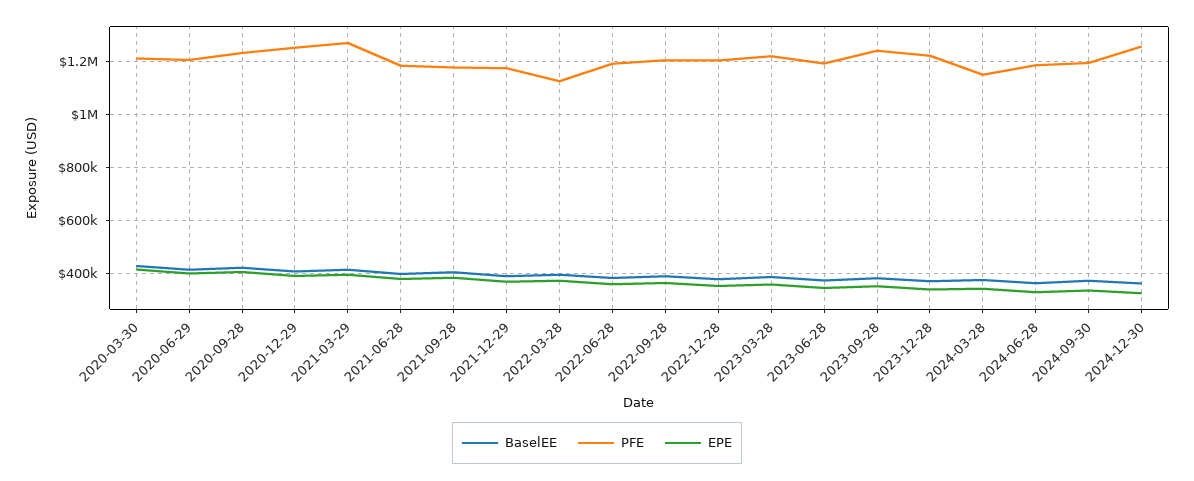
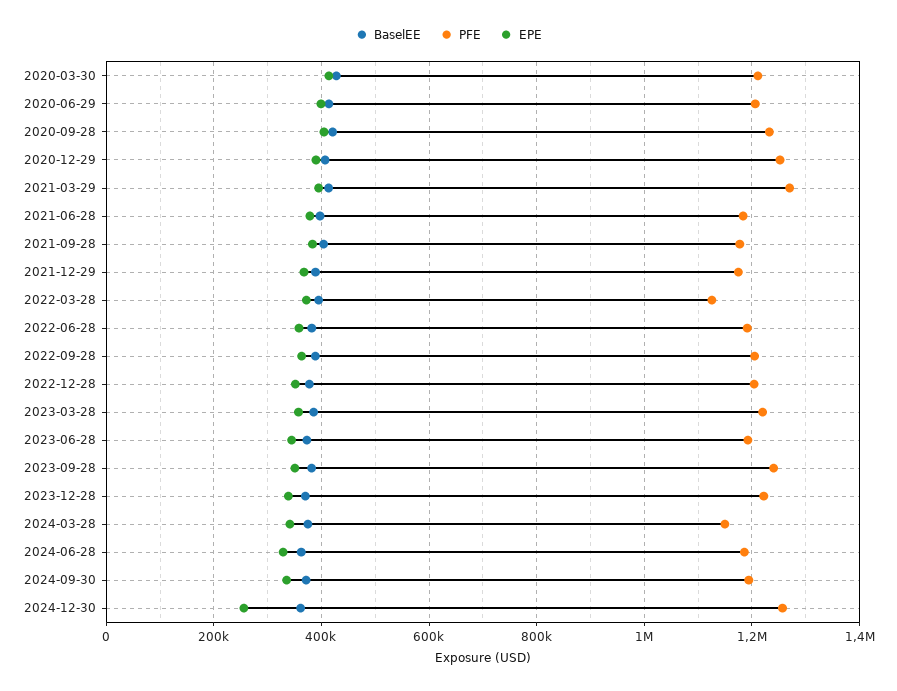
  {
    "BaselEE": {
      "2020-03-30": 420000,
      "2020-06-29": 420000,
      "2020-09-28": 420000,
      "2020-12-29": 400000,
      "2021-03-29": 420000,
      "2021-06-28": 400000,
      "2021-09-28": 400000,
      "2021-12-29": 380000,
      "2022-03-28": 400000,
      "2022-06-28": 380000,
      "2022-09-28": 380000,
      "2022-12-28": 380000,
      "2023-03-28": 380000,
      "2023-06-28": 380000,
      "2023-09-28": 380000,
      "2023-12-28": 380000,
      "2024-03-28": 380000,
      "2024-06-28": 360000,
      "2024-09-30": 380000,
      "2024-12-30": 360000
    },
    "PFE": {
      "2020-03-30": 1220000,
      "2020-06-29": 1200000,
      "2020-09-28": 1240000,
      "2020-12-29": 1260000,
      "2021-03-29": 1260000,
      "2021-06-28": 1180000,
      "2021-09-28": 1180000,
      "2021-12-29": 1180000,
      "2022-03-28": 1120000,
      "2022-06-28": 1200000,
      "2022-09-28": 1200000,
      "2022-12-28": 1200000,
      "2023-03-28": 1220000,
      "2023-06-28": 1200000,
      "2023-09-28": 1240000,
      "2023-12-28": 1220000,
      "2024-03-28": 1140000,
      "2024-06-28": 1180000,
      "2024-09-30": 1200000,
      "2024-12-30": 1260000
    },
    "EPE": {
      "2020-03-30": 420000,
      "2020-06-29": 400000,
      "2020-09-28": 400000,
      "2020-12-29": 380000,
      "2021-03-29": 400000,
      "2021-06-28": 380000,
      "2021-09-28": 380000,
      "2021-12-29": 360000,
      "2022-03-28": 380000,
      "2022-06-28": 360000,
      "2022-09-28": 360000,
      "2022-12-28": 360000,
      "2023-03-28": 360000,
      "2023-06-28": 340000,
      "2023-09-28": 360000,
      "2023-12-28": 340000,
      "2024-03-28": 340000,
      "2024-06-28": 320000,
      "2024-09-30": 340000,
-     "2024-12-30": 325000
+     "2024-12-30": 260000
    }
  }

